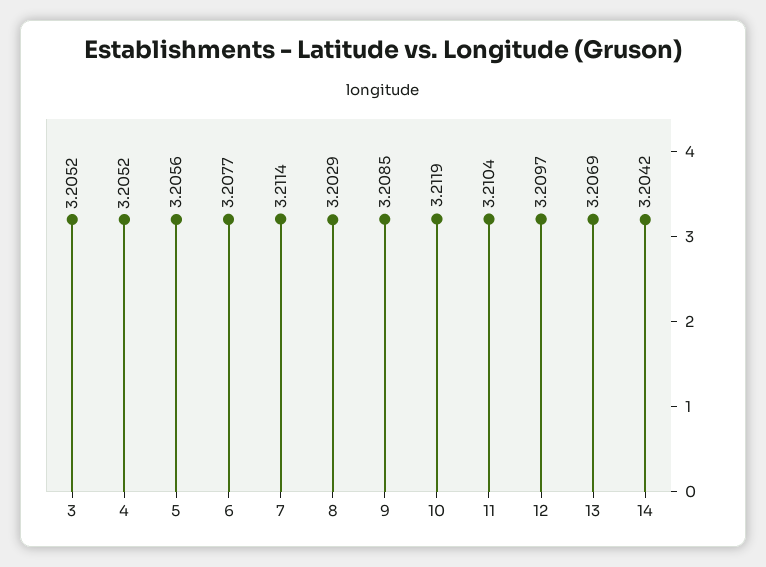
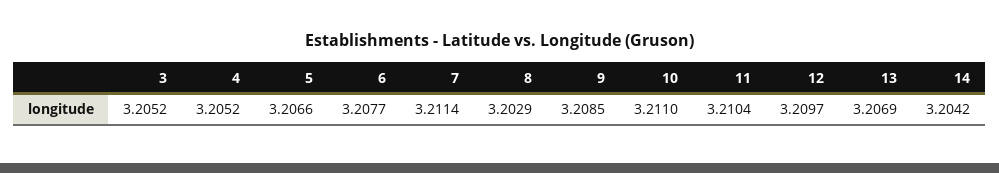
  {
    "3": 3.2052,
    "4": 3.2052,
-   "5": 3.2056,
+   "5": 3.2066,
    "6": 3.2077,
    "7": 3.2114,
    "8": 3.2029,
    "9": 3.2085,
-   "10": 3.2119,
+   "10": 3.211,
    "11": 3.2104,
    "12": 3.2097,
    "13": 3.2069,
    "14": 3.2042
  }

